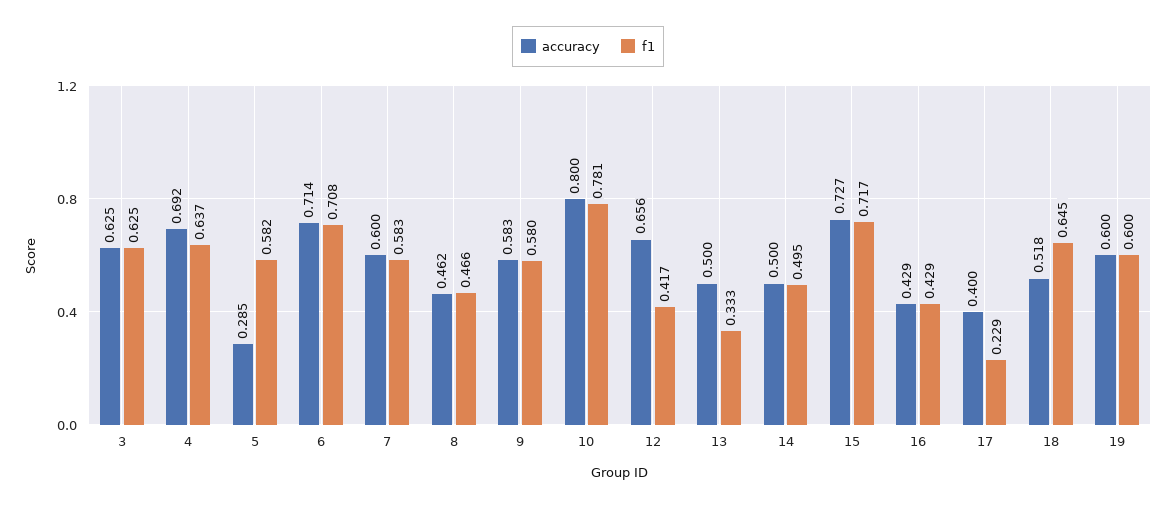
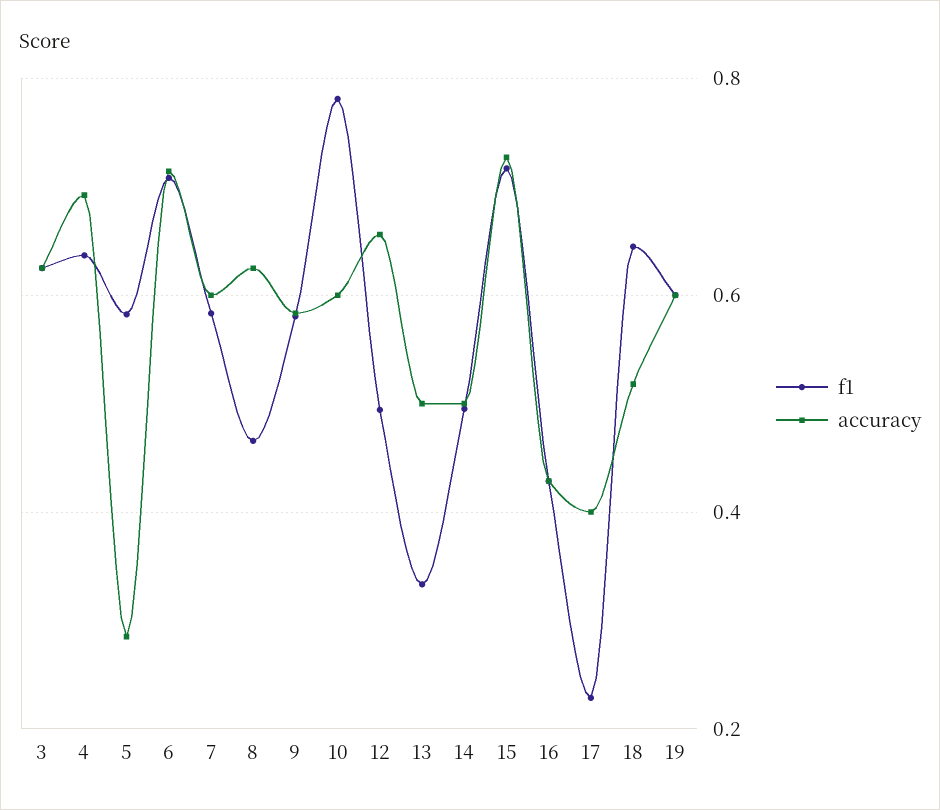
  {
    "accuracy": {
      "3": 0.625,
      "4": 0.692,
      "5": 0.285,
      "6": 0.714,
      "7": 0.6,
-     "8": 0.462,
+     "8": 0.62,
      "9": 0.583,
-     "10": 0.8,
+     "10": 0.6,
      "12": 0.656,
      "13": 0.5,
      "14": 0.5,
      "15": 0.727,
      "16": 0.429,
      "17": 0.4,
      "18": 0.518,
      "19": 0.6
    },
    "f1": {
      "3": 0.625,
      "4": 0.637,
      "5": 0.582,
      "6": 0.708,
      "7": 0.583,
      "8": 0.466,
      "9": 0.58,
      "10": 0.781,
-     "12": 0.417,
+     "12": 0.5,
      "13": 0.333,
      "14": 0.495,
      "15": 0.717,
      "16": 0.429,
      "17": 0.229,
      "18": 0.645,
      "19": 0.6
    }
  }

